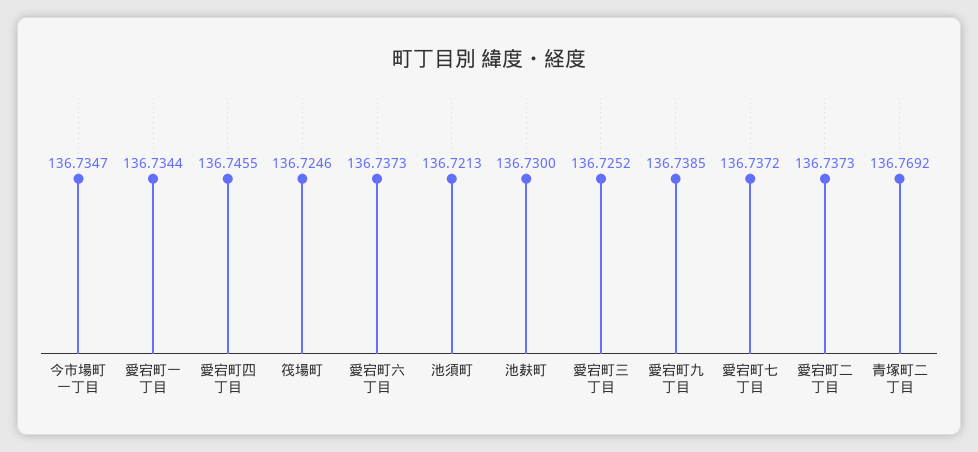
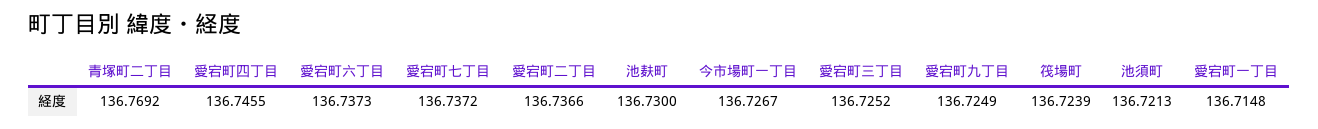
  {
-   "今市場町一丁目": 136.7347,
+   "今市場町一丁目": 136.7267,
-   "愛宕町一丁目": 136.7344,
+   "愛宕町一丁目": 136.7148,
    "愛宕町四丁目": 136.7455,
-   "筏場町": 136.7246,
+   "筏場町": 136.7239,
    "愛宕町六丁目": 136.7373,
    "池須町": 136.7213,
    "池麸町": 136.73,
    "愛宕町三丁目": 136.7252,
-   "愛宕町九丁目": 136.7385,
+   "愛宕町九丁目": 136.7249,
    "愛宕町七丁目": 136.7372,
-   "愛宕町二丁目": 136.7373,
+   "愛宕町二丁目": 136.7366,
    "青塚町二丁目": 136.7692
  }

